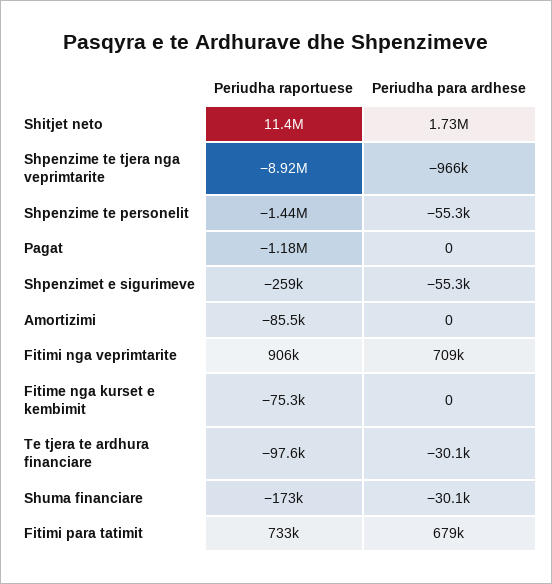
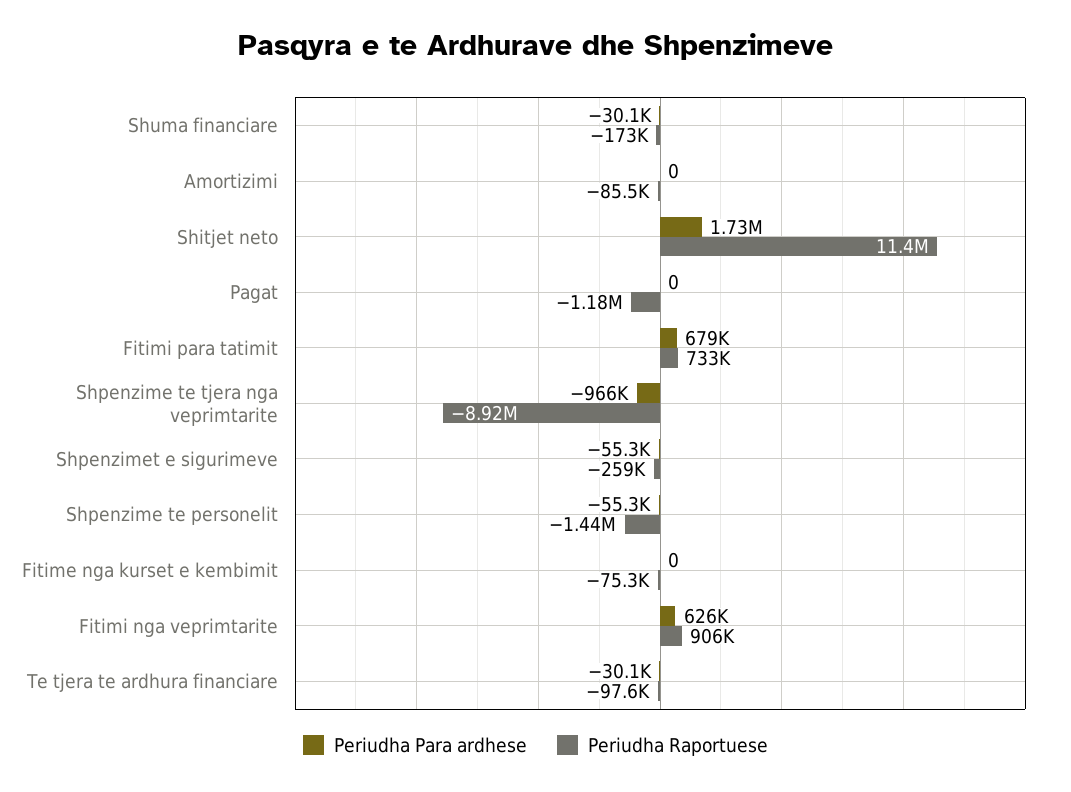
  {
    "Periudha raportuese": {
      "Shitjet neto": 11400000,
      "Shpenzime te tjera nga veprimtarite": -8920000,
      "Shpenzime te personelit": -1440000,
      "Pagat": -1180000,
      "Shpenzimet e sigurimeve": -259000,
      "Amortizimi": -85500,
      "Fitimi nga veprimtarite": 906000,
      "Fitime nga kurset e kembimit": -75300,
      "Te tjera te ardhura financiare": -97600,
      "Shuma financiare": -173000,
      "Fitimi para tatimit": 733000
    },
    "Periudha para ardhese": {
      "Shitjet neto": 1730000,
      "Shpenzime te tjera nga veprimtarite": -966000,
      "Shpenzime te personelit": -55300,
      "Pagat": 0,
      "Shpenzimet e sigurimeve": -55300,
      "Amortizimi": 0,
-     "Fitimi nga veprimtarite": 709000,
+     "Fitimi nga veprimtarite": 626000,
      "Fitime nga kurset e kembimit": 0,
      "Te tjera te ardhura financiare": -30100,
      "Shuma financiare": -30100,
      "Fitimi para tatimit": 679000
    }
  }

